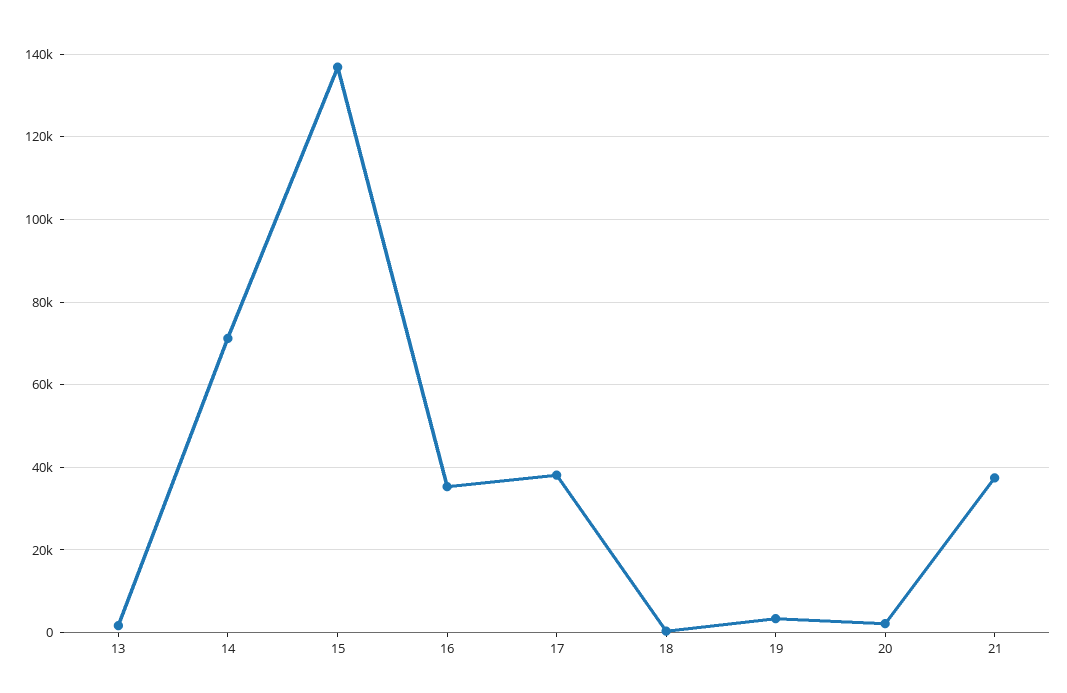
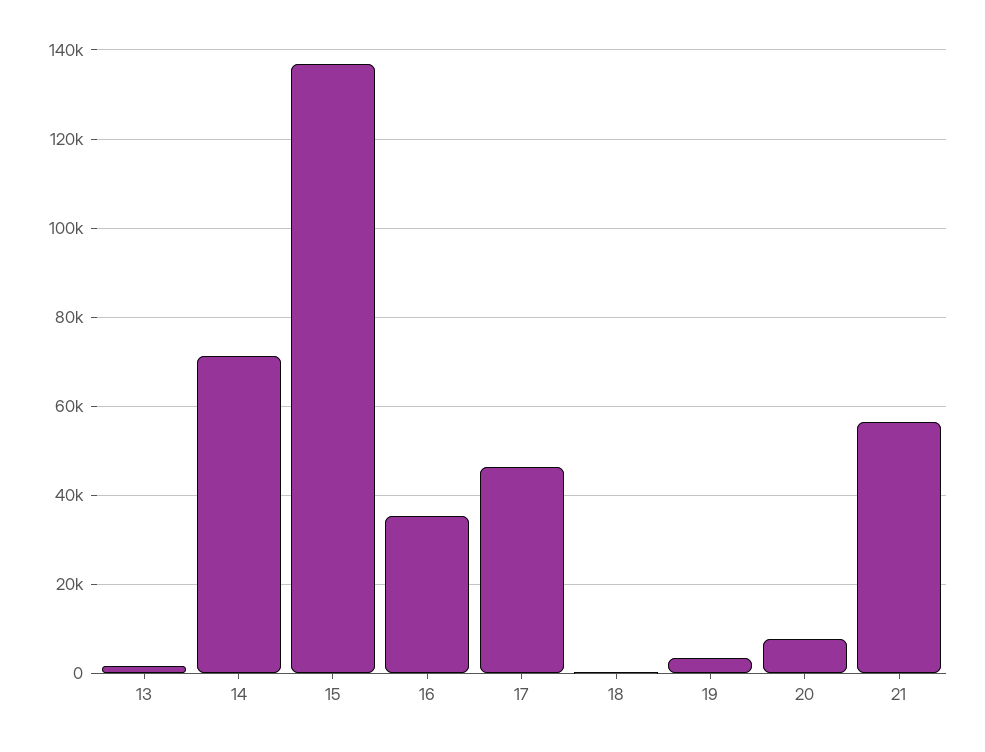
  {
    "13": 2000,
    "14": 72000,
    "15": 136000,
    "16": 36000,
-   "17": 38000,
+   "17": 46000,
    "18": 0,
    "19": 4000,
-   "20": 2000,
+   "20": 8000,
-   "21": 38000
+   "21": 56000
  }

